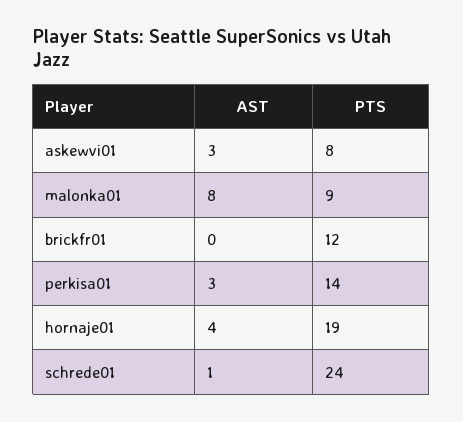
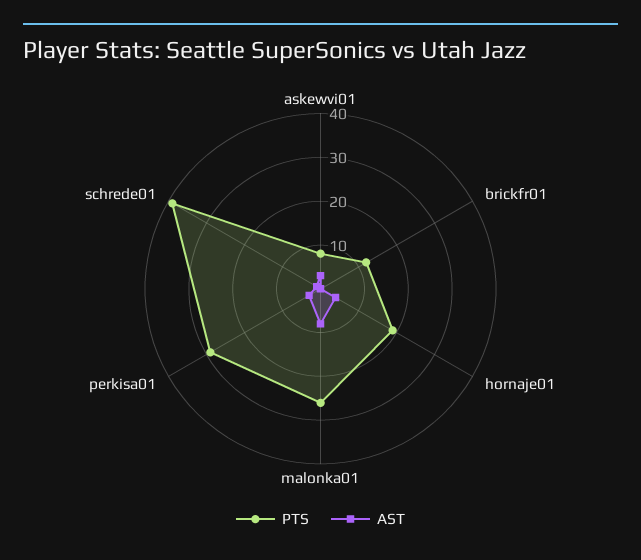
  {
    "AST": {
      "askewvi01": 3,
      "malonka01": 8,
      "brickfr01": 0,
      "perkisa01": 3,
      "hornaje01": 4,
      "schrede01": 1
    },
    "PTS": {
      "askewvi01": 8,
-     "malonka01": 9,
+     "malonka01": 25,
      "brickfr01": 12,
-     "perkisa01": 14,
+     "perkisa01": 30,
      "hornaje01": 19,
-     "schrede01": 24
+     "schrede01": 40
    }
  }

